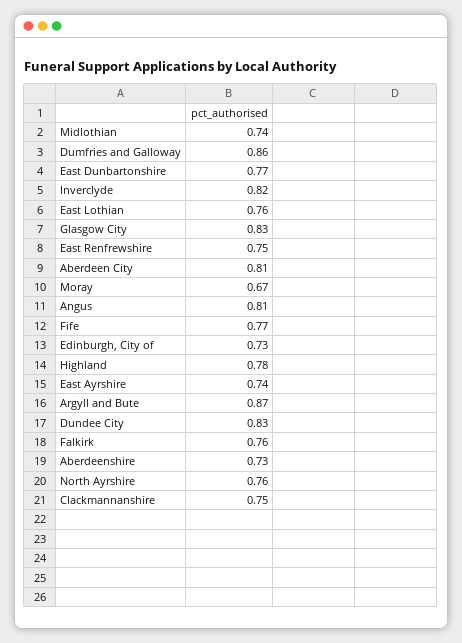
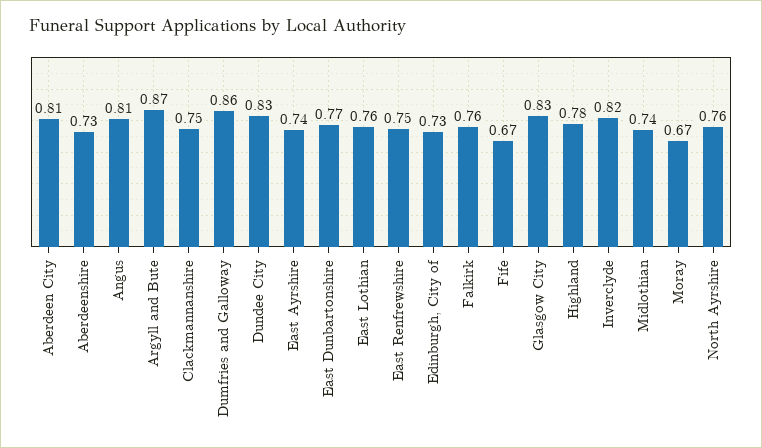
  {
    "Midlothian": 0.74,
    "Dumfries and Galloway": 0.86,
    "East Dunbartonshire": 0.77,
    "Inverclyde": 0.82,
    "East Lothian": 0.76,
    "Glasgow City": 0.83,
    "East Renfrewshire": 0.75,
    "Aberdeen City": 0.81,
    "Moray": 0.67,
    "Angus": 0.81,
-   "Fife": 0.77,
+   "Fife": 0.67,
    "Edinburgh, City of": 0.73,
    "Highland": 0.78,
    "East Ayrshire": 0.74,
    "Argyll and Bute": 0.87,
    "Dundee City": 0.83,
    "Falkirk": 0.76,
    "Aberdeenshire": 0.73,
    "North Ayrshire": 0.76,
    "Clackmannanshire": 0.75
  }

